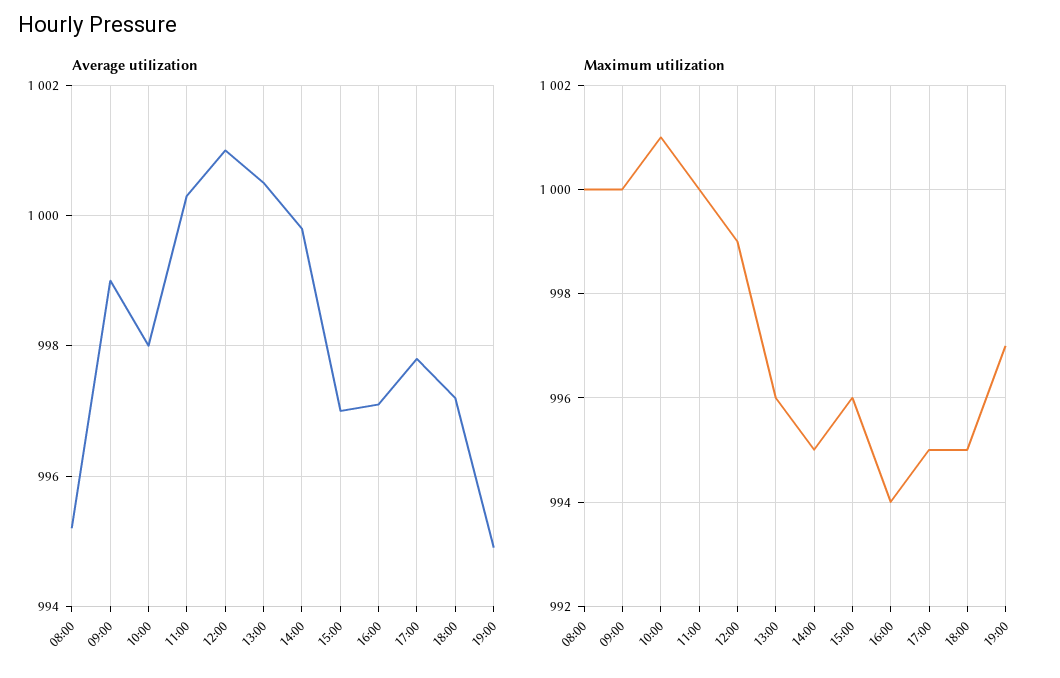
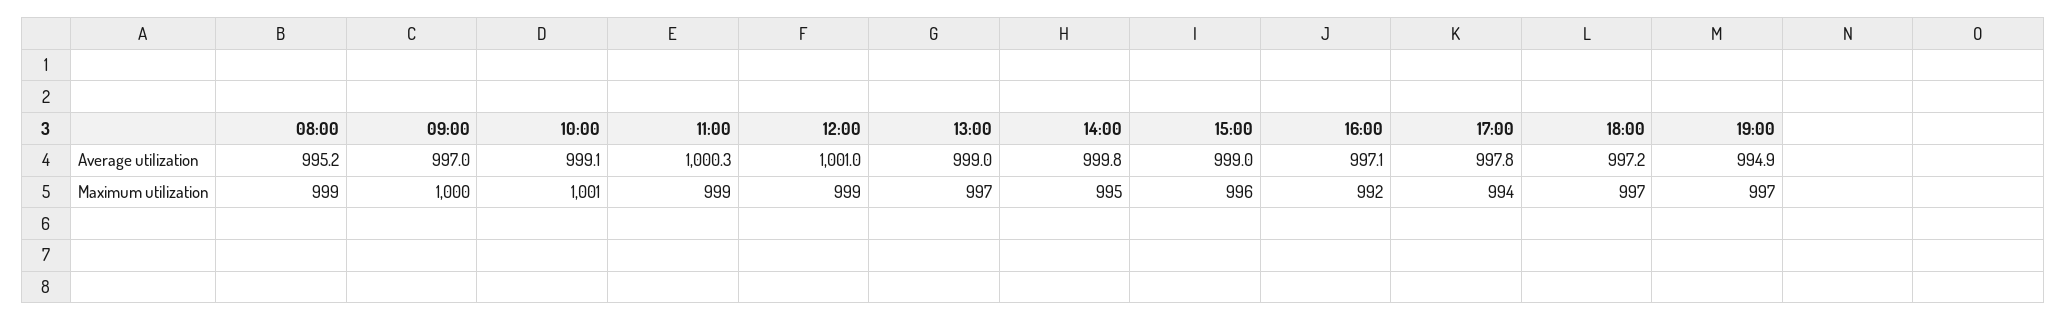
  {
    "Average utilization": {
      "08:00": 995.2,
-     "09:00": 999,
+     "09:00": 997,
-     "10:00": 998,
+     "10:00": 999.1,
      "11:00": 1000.3,
      "12:00": 1001,
-     "13:00": 1000.5,
+     "13:00": 999,
      "14:00": 999.8,
-     "15:00": 997,
+     "15:00": 999,
      "16:00": 997.1,
      "17:00": 997.8,
      "18:00": 997.2,
      "19:00": 994.9
    },
    "Maximum utilization": {
-     "08:00": 1000,
+     "08:00": 999,
      "09:00": 1000,
      "10:00": 1001,
-     "11:00": 1000,
+     "11:00": 999,
      "12:00": 999,
-     "13:00": 996,
+     "13:00": 997,
      "14:00": 995,
      "15:00": 996,
-     "16:00": 994,
+     "16:00": 992,
-     "17:00": 995,
+     "17:00": 994,
-     "18:00": 995,
+     "18:00": 997,
      "19:00": 997
    }
  }

